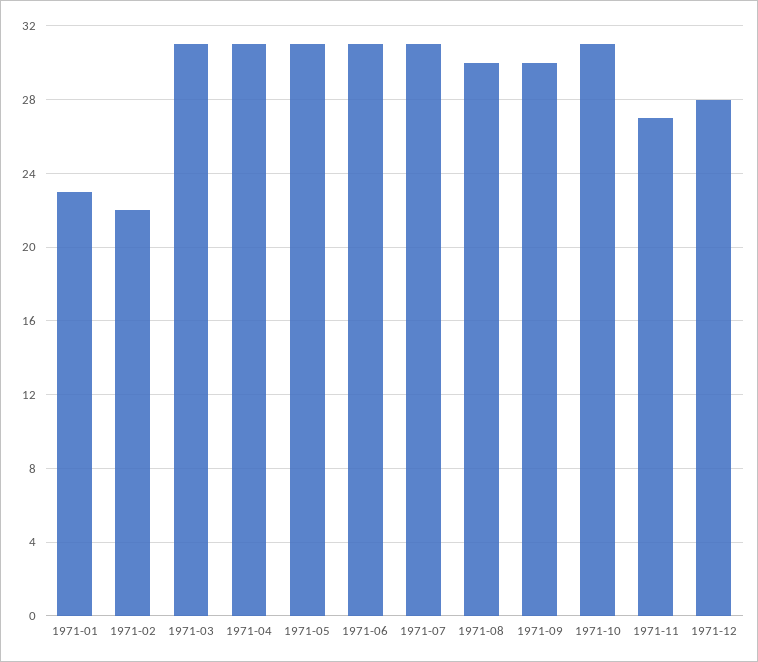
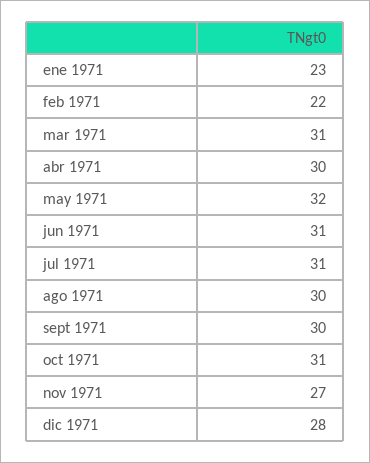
  {
    "1971-01": 23,
    "1971-02": 22,
    "1971-03": 31,
-   "1971-04": 31,
+   "1971-04": 30,
-   "1971-05": 31,
+   "1971-05": 32,
    "1971-06": 31,
    "1971-07": 31,
    "1971-08": 30,
    "1971-09": 30,
    "1971-10": 31,
    "1971-11": 27,
    "1971-12": 28
  }

